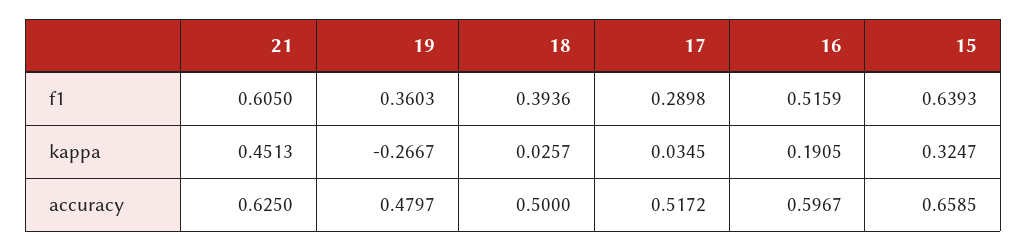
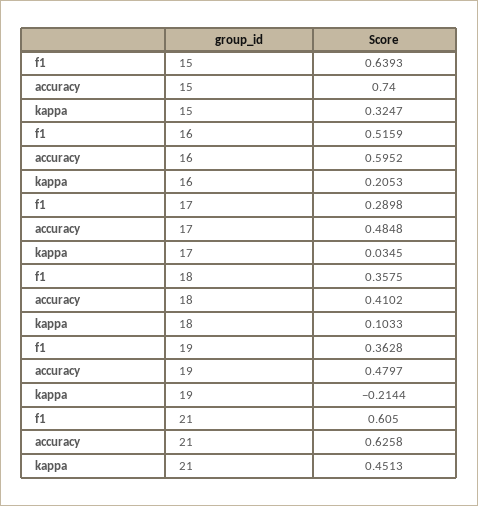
  {
    "21": {
      "f1": 0.605,
      "kappa": 0.4513,
-     "accuracy": 0.625
+     "accuracy": 0.6258
    },
    "19": {
-     "f1": 0.3603,
+     "f1": 0.3628,
-     "kappa": -0.2667,
+     "kappa": -0.2144,
      "accuracy": 0.4797
    },
    "18": {
-     "f1": 0.3936,
+     "f1": 0.3575,
-     "kappa": 0.0257,
+     "kappa": 0.1033,
-     "accuracy": 0.5
+     "accuracy": 0.4102
    },
    "17": {
      "f1": 0.2898,
      "kappa": 0.0345,
-     "accuracy": 0.5172
+     "accuracy": 0.4848
    },
    "16": {
      "f1": 0.5159,
-     "kappa": 0.1905,
+     "kappa": 0.2053,
-     "accuracy": 0.5967
+     "accuracy": 0.5952
    },
    "15": {
      "f1": 0.6393,
      "kappa": 0.3247,
-     "accuracy": 0.6585
+     "accuracy": 0.74
    }
  }

